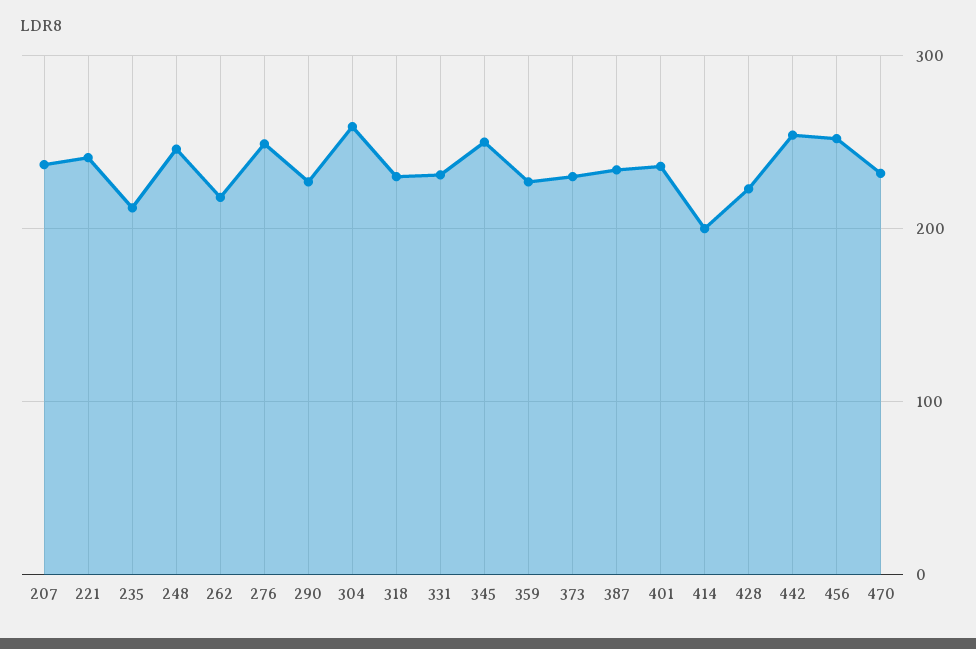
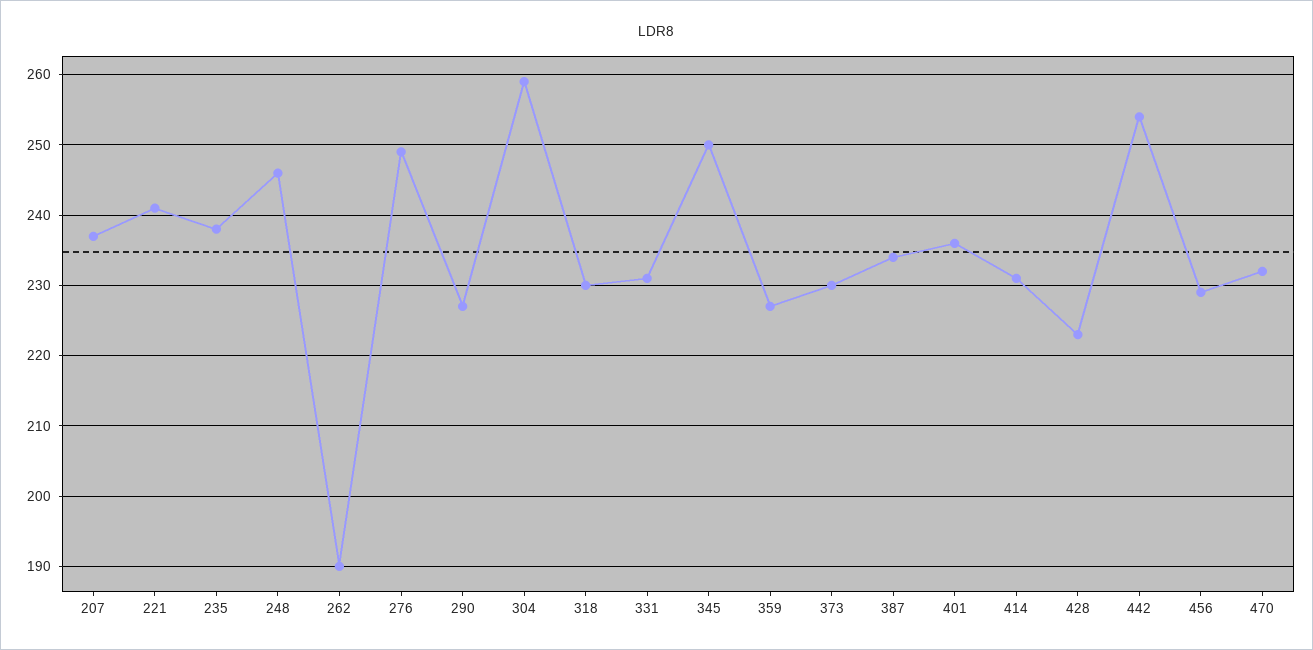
  {
    "207": 237,
    "221": 241,
-   "235": 210,
+   "235": 238,
    "248": 246,
-   "262": 220,
+   "262": 190,
    "276": 249,
    "290": 227,
    "304": 259,
    "318": 230,
    "331": 231,
    "345": 250,
    "359": 227,
    "373": 230,
    "387": 234,
    "401": 236,
-   "414": 200,
+   "414": 231,
    "428": 223,
    "442": 254,
-   "456": 250,
+   "456": 229,
    "470": 232
  }

